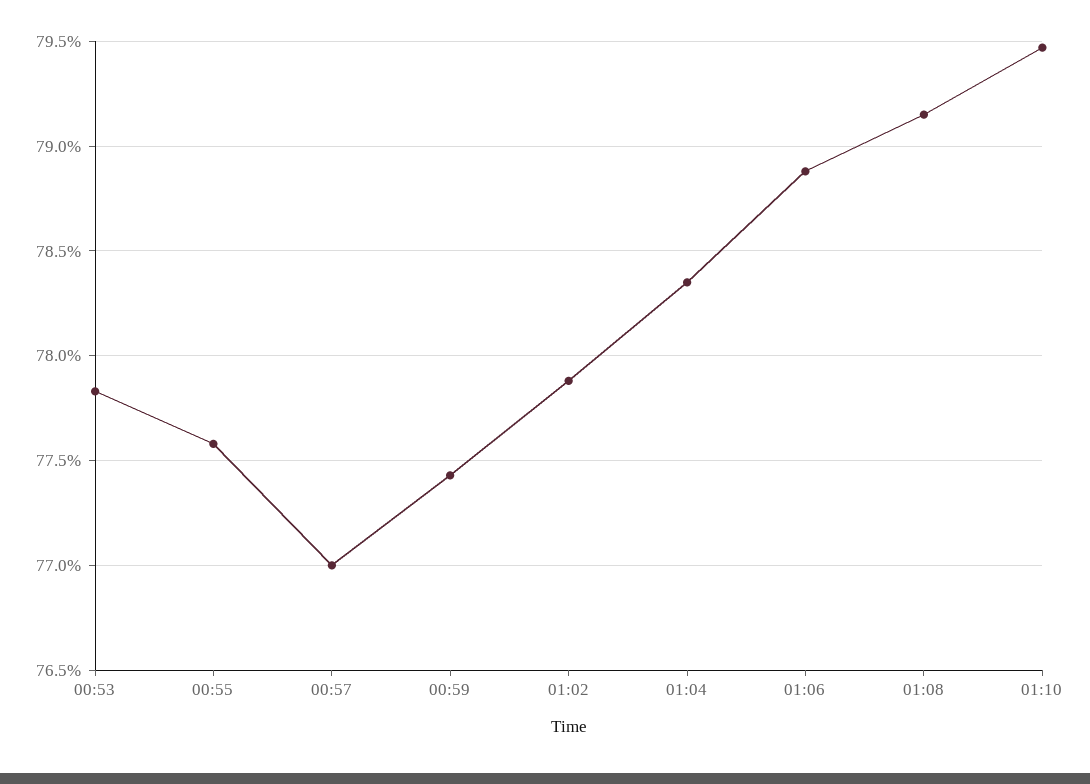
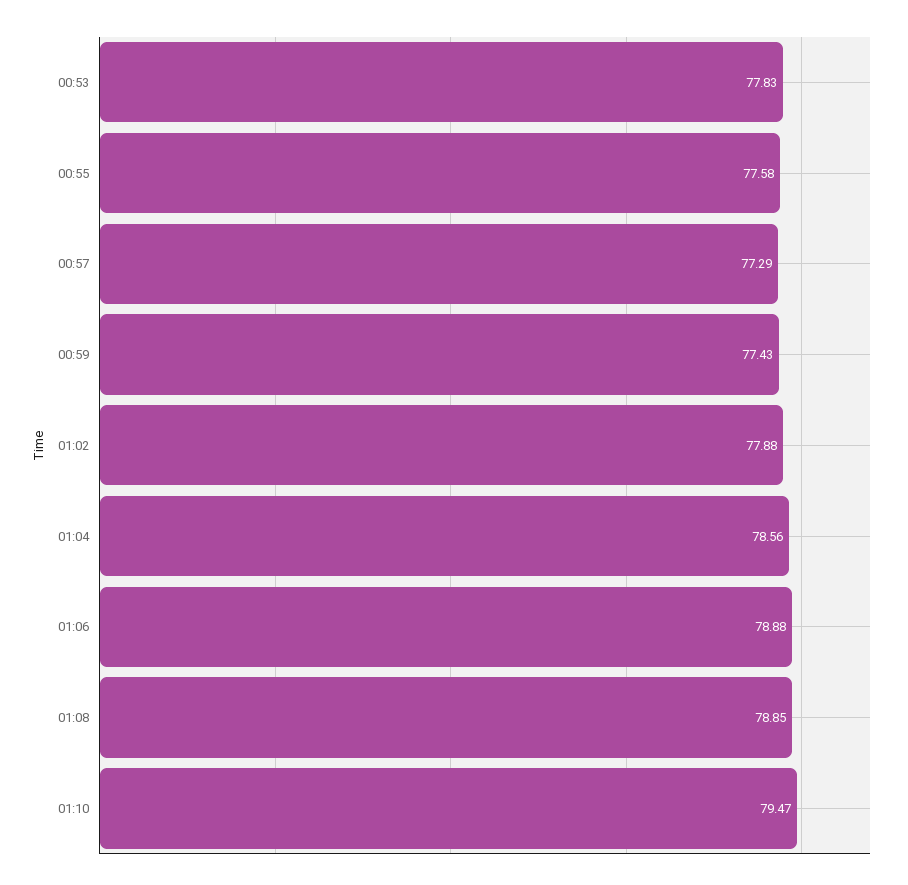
  {
    "00:53": 77.83,
    "00:55": 77.58,
-   "00:57": 77,
+   "00:57": 77.29,
    "00:59": 77.43,
    "01:02": 77.88,
-   "01:04": 78.35,
+   "01:04": 78.56,
    "01:06": 78.88,
-   "01:08": 79.15,
+   "01:08": 78.85,
    "01:10": 79.47
  }

